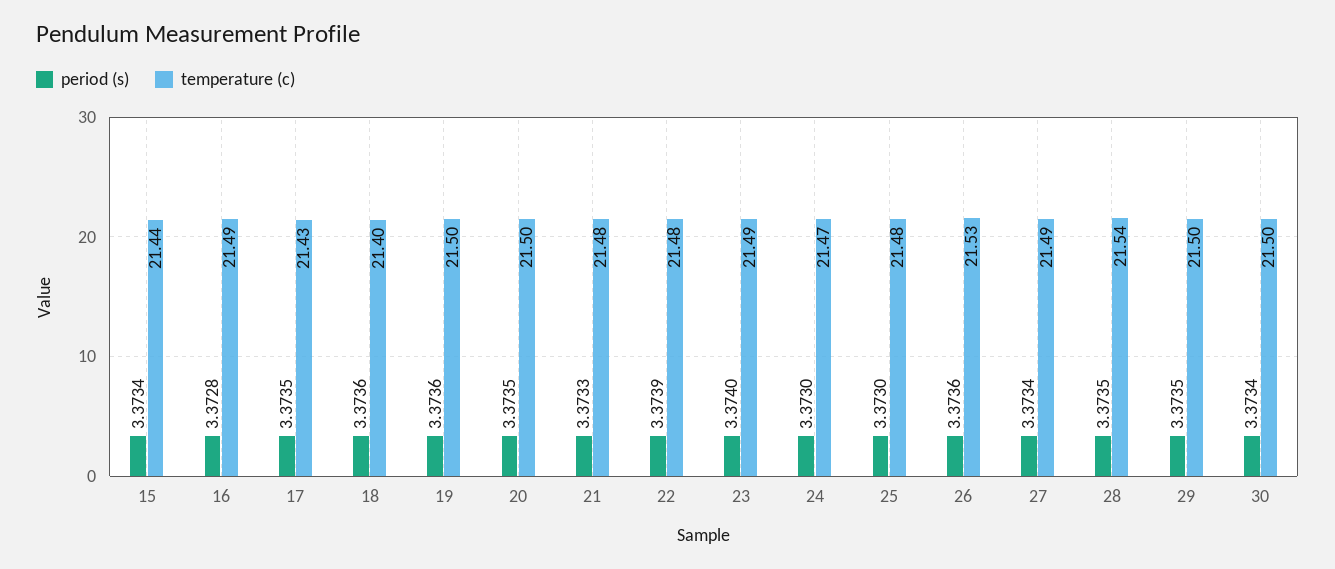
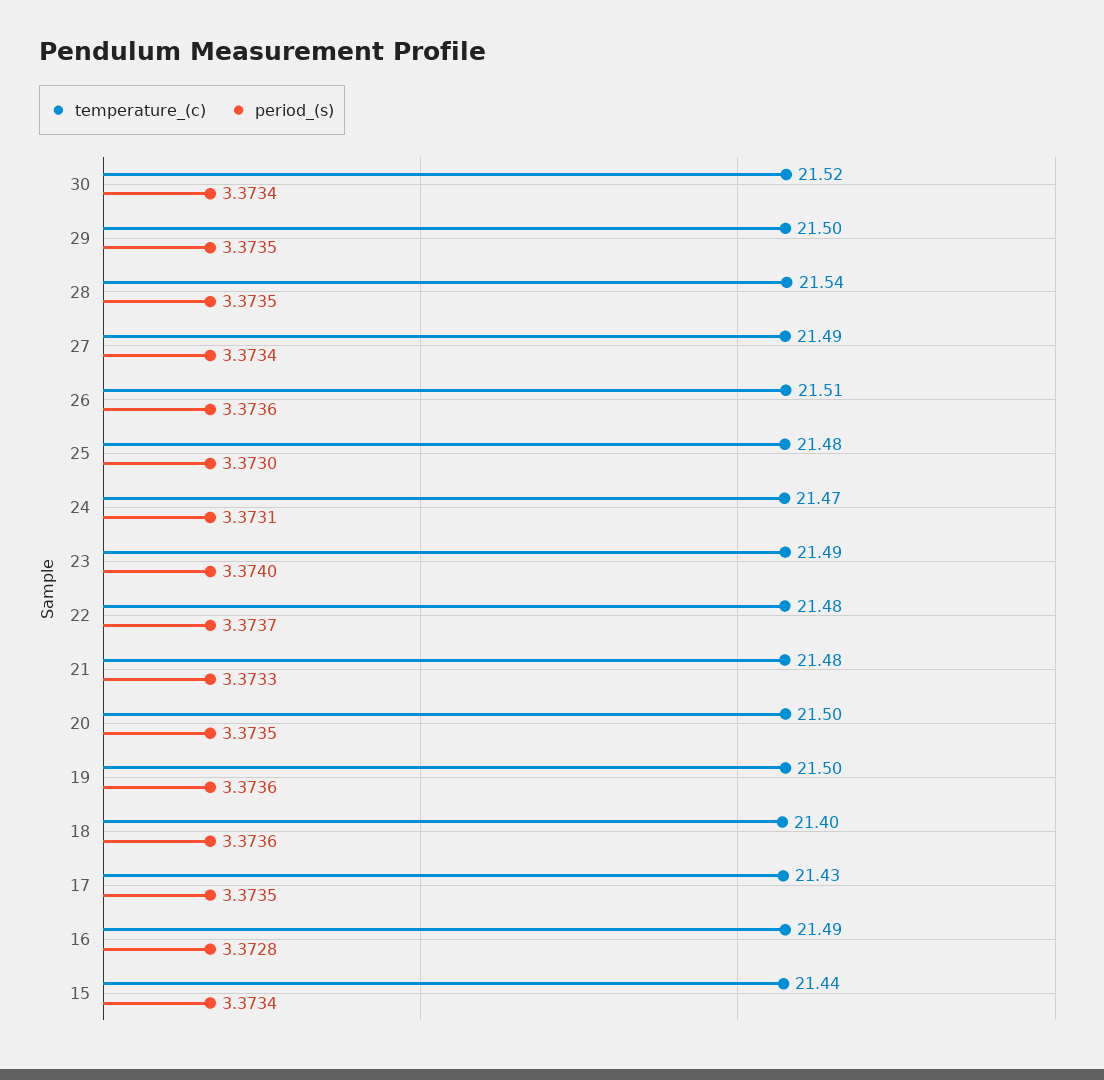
  {
    "period (s)": {
      "15": 3.3734,
      "16": 3.3728,
      "17": 3.3735,
      "18": 3.3736,
      "19": 3.3736,
      "20": 3.3735,
      "21": 3.3733,
-     "22": 3.3739,
+     "22": 3.3737,
      "23": 3.374,
-     "24": 3.373,
+     "24": 3.3731,
      "25": 3.373,
      "26": 3.3736,
      "27": 3.3734,
      "28": 3.3735,
      "29": 3.3735,
      "30": 3.3734
    },
    "temperature (c)": {
      "15": 21.44,
      "16": 21.49,
      "17": 21.43,
      "18": 21.4,
      "19": 21.5,
      "20": 21.5,
      "21": 21.48,
      "22": 21.48,
      "23": 21.49,
      "24": 21.47,
      "25": 21.48,
-     "26": 21.53,
+     "26": 21.51,
      "27": 21.49,
      "28": 21.54,
      "29": 21.5,
-     "30": 21.5
+     "30": 21.52
    }
  }

